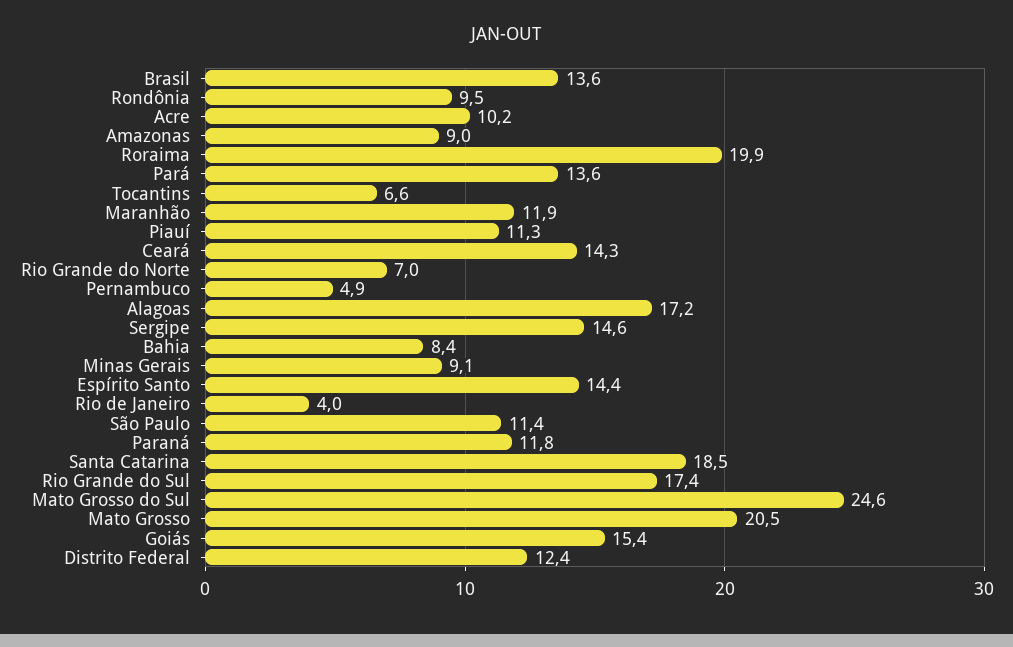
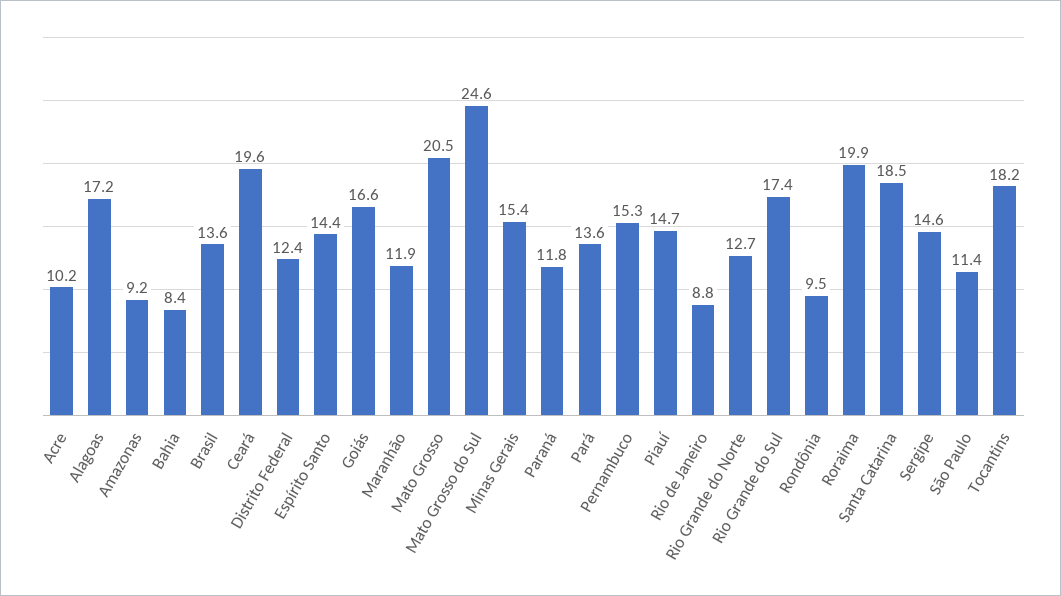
  {
    "Brasil": 13.6,
    "Rondônia": 9.5,
    "Acre": 10.2,
-   "Amazonas": 9,
+   "Amazonas": 9.2,
    "Roraima": 19.9,
    "Pará": 13.6,
-   "Tocantins": 6.6,
+   "Tocantins": 18.2,
    "Maranhão": 11.9,
-   "Piauí": 11.3,
+   "Piauí": 14.7,
-   "Ceará": 14.3,
+   "Ceará": 19.6,
-   "Rio Grande do Norte": 7,
+   "Rio Grande do Norte": 12.7,
-   "Pernambuco": 4.9,
+   "Pernambuco": 15.3,
    "Alagoas": 17.2,
    "Sergipe": 14.6,
    "Bahia": 8.4,
-   "Minas Gerais": 9.1,
+   "Minas Gerais": 15.4,
    "Espírito Santo": 14.4,
-   "Rio de Janeiro": 4,
+   "Rio de Janeiro": 8.8,
    "São Paulo": 11.4,
    "Paraná": 11.8,
    "Santa Catarina": 18.5,
    "Rio Grande do Sul": 17.4,
    "Mato Grosso do Sul": 24.6,
    "Mato Grosso": 20.5,
-   "Goiás": 15.4,
+   "Goiás": 16.6,
    "Distrito Federal": 12.4
  }

